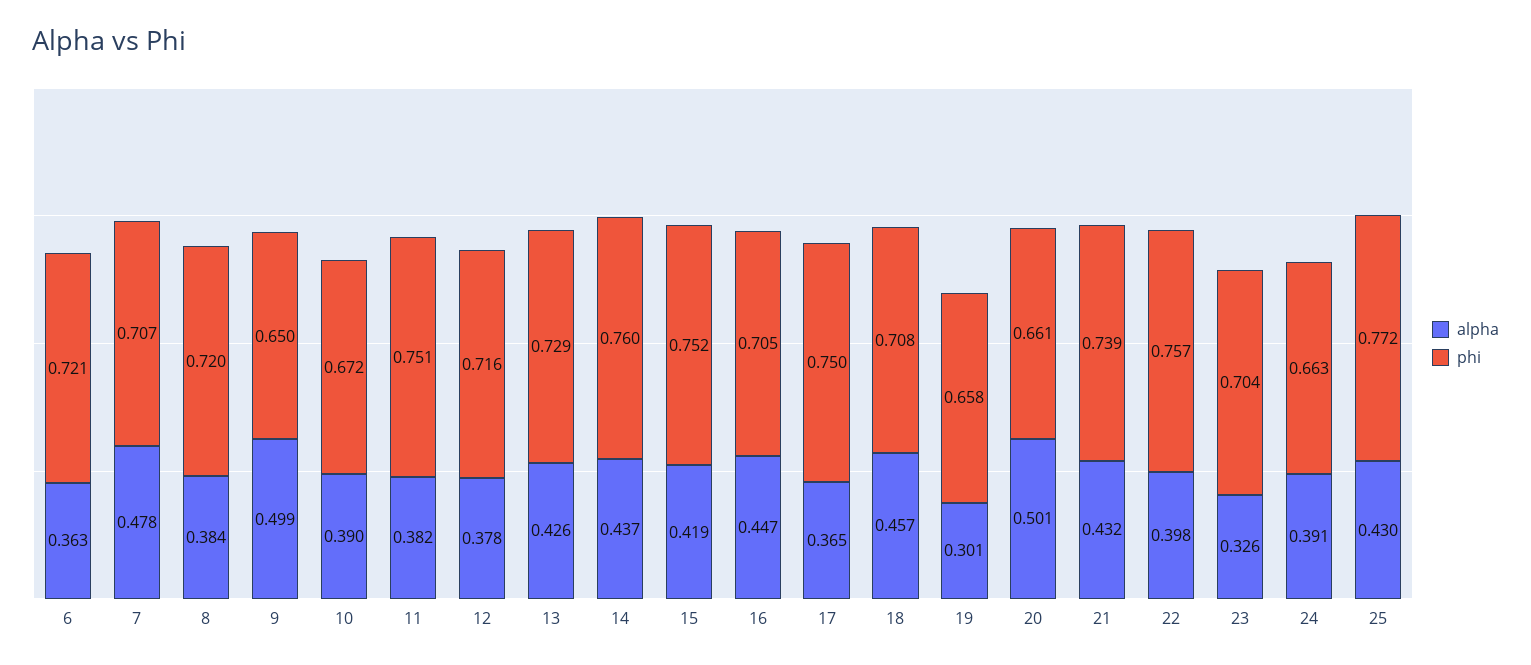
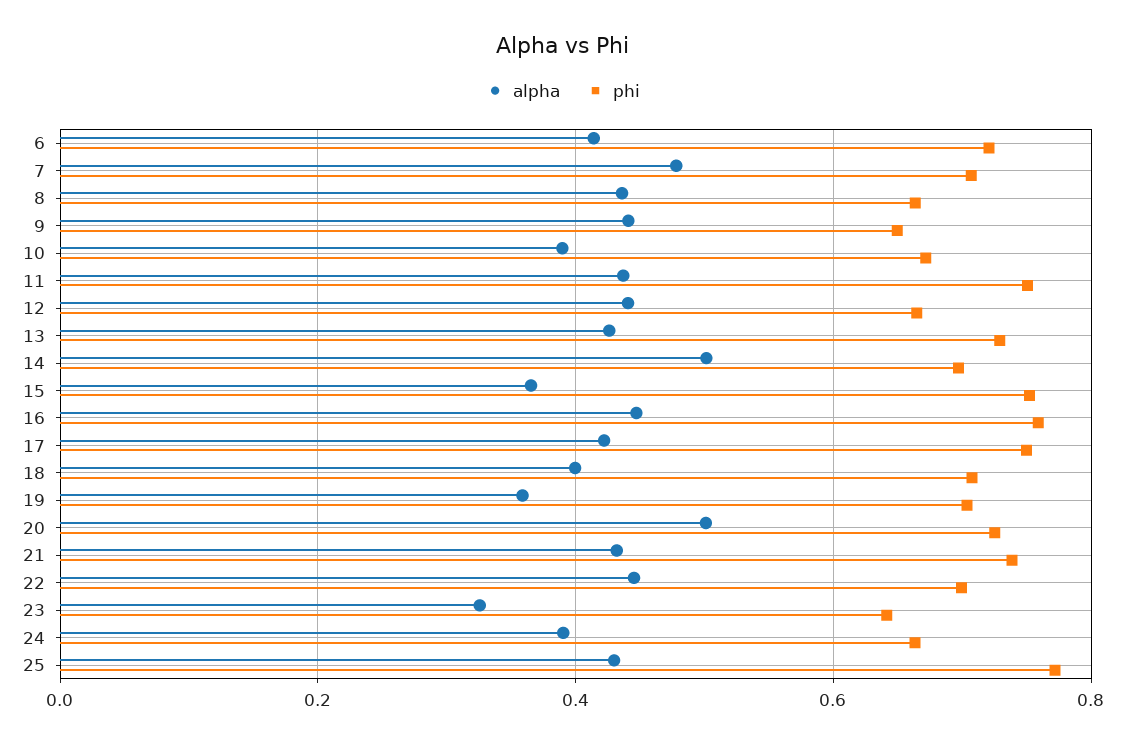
  {
    "alpha": {
-     "6": 0.363,
+     "6": 0.42,
      "7": 0.478,
-     "8": 0.384,
+     "8": 0.44,
-     "9": 0.499,
+     "9": 0.44,
      "10": 0.39,
-     "11": 0.382,
+     "11": 0.44,
-     "12": 0.378,
+     "12": 0.44,
      "13": 0.426,
-     "14": 0.437,
+     "14": 0.5,
-     "15": 0.419,
+     "15": 0.36,
      "16": 0.447,
-     "17": 0.365,
+     "17": 0.42,
-     "18": 0.457,
+     "18": 0.4,
-     "19": 0.301,
+     "19": 0.36,
      "20": 0.501,
      "21": 0.432,
-     "22": 0.398,
+     "22": 0.44,
      "23": 0.326,
      "24": 0.391,
      "25": 0.43
    },
    "phi": {
      "6": 0.721,
      "7": 0.707,
-     "8": 0.72,
+     "8": 0.66,
      "9": 0.65,
      "10": 0.672,
      "11": 0.751,
-     "12": 0.716,
+     "12": 0.66,
      "13": 0.729,
-     "14": 0.76,
+     "14": 0.7,
      "15": 0.752,
-     "16": 0.705,
+     "16": 0.76,
      "17": 0.75,
      "18": 0.708,
-     "19": 0.658,
+     "19": 0.7,
-     "20": 0.661,
+     "20": 0.72,
      "21": 0.739,
-     "22": 0.757,
+     "22": 0.7,
-     "23": 0.704,
+     "23": 0.64,
      "24": 0.663,
      "25": 0.772
    }
  }

